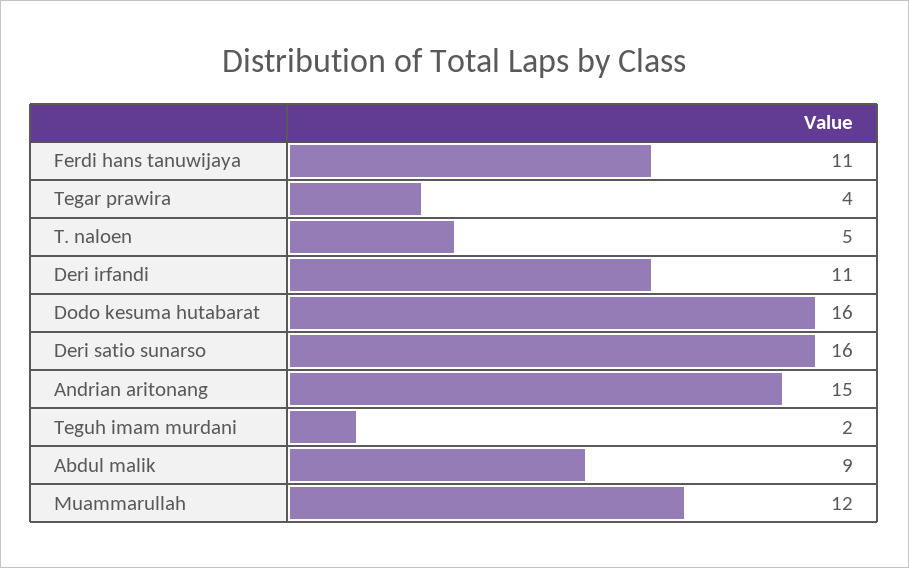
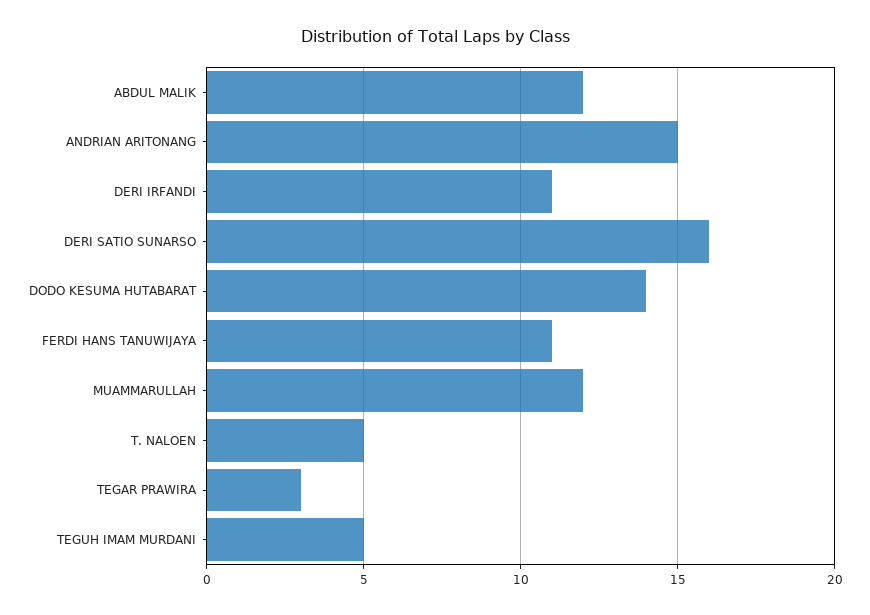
  {
    "Ferdi hans tanuwijaya": 11,
-   "Tegar prawira": 4,
+   "Tegar prawira": 3,
    "T. naloen": 5,
    "Deri irfandi": 11,
-   "Dodo kesuma hutabarat": 16,
+   "Dodo kesuma hutabarat": 14,
    "Deri satio sunarso": 16,
    "Andrian aritonang": 15,
-   "Teguh imam murdani": 2,
+   "Teguh imam murdani": 5,
-   "Abdul malik": 9,
+   "Abdul malik": 12,
    "Muammarullah": 12
  }

